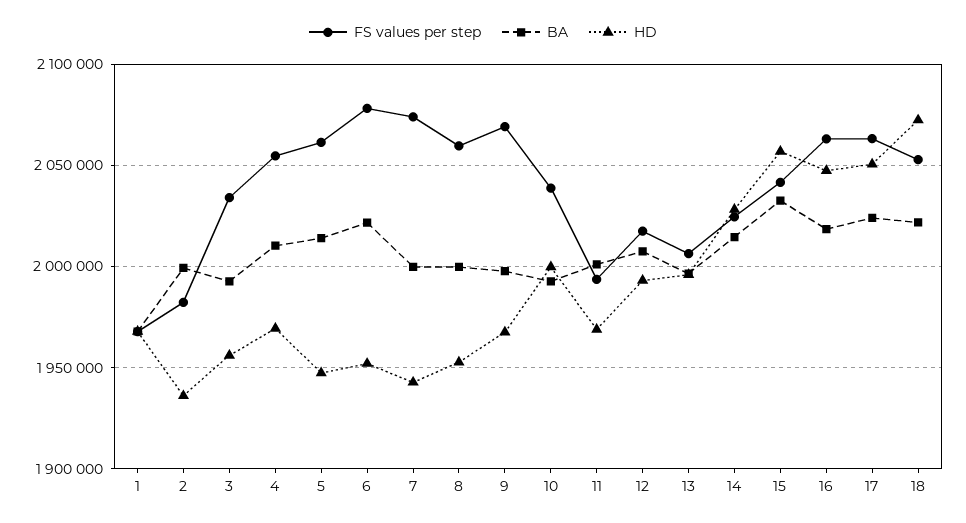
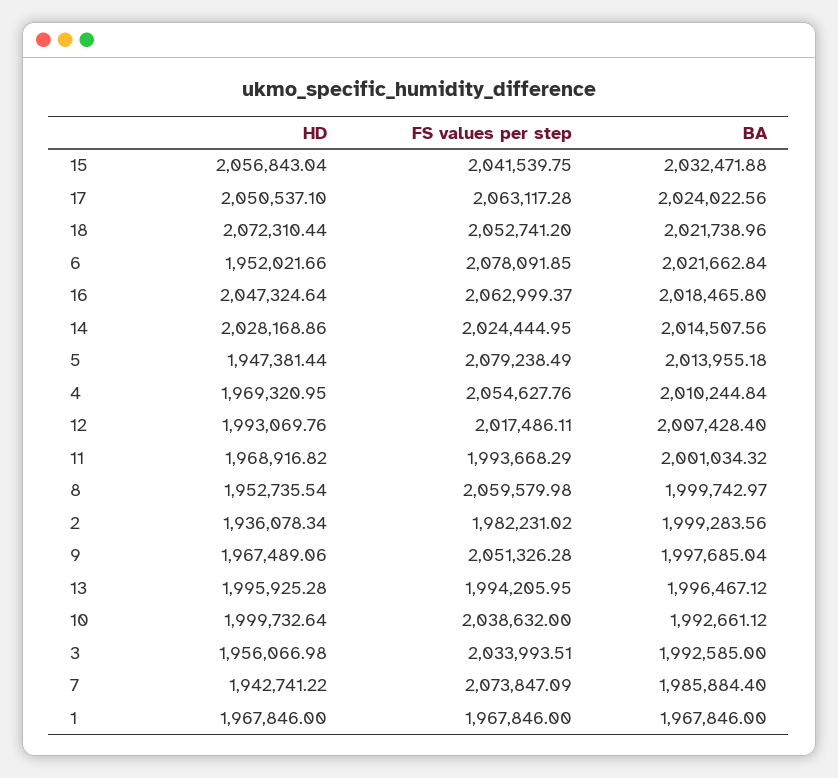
  {
    "FS values per step": {
      "1": 1967846,
      "2": 1982231.02,
      "3": 2033993.51,
      "4": 2054627.76,
-     "5": 2060000,
+     "5": 2079238.49,
      "6": 2078091.85,
      "7": 2073847.09,
      "8": 2059579.98,
-     "9": 2070000,
+     "9": 2051326.28,
      "10": 2038632,
      "11": 1993668.29,
      "12": 2017486.11,
-     "13": 2005000,
+     "13": 1994205.95,
      "14": 2024444.95,
      "15": 2041539.75,
      "16": 2062999.37,
      "17": 2063117.28,
      "18": 2052741.2
    },
    "BA": {
      "1": 1967846,
      "2": 1999283.56,
      "3": 1992585,
      "4": 2010244.84,
      "5": 2013955.18,
      "6": 2021662.84,
-     "7": 2000000,
+     "7": 1985884.4,
      "8": 1999742.97,
      "9": 1997685.04,
      "10": 1992661.12,
      "11": 2001034.32,
      "12": 2007428.4,
      "13": 1996467.12,
      "14": 2014507.56,
      "15": 2032471.88,
      "16": 2018465.8,
      "17": 2024022.56,
      "18": 2021738.96
    },
    "HD": {
      "1": 1967846,
      "2": 1936078.34,
      "3": 1956066.98,
      "4": 1969320.95,
      "5": 1947381.44,
      "6": 1952021.66,
      "7": 1942741.22,
      "8": 1952735.54,
      "9": 1967489.06,
      "10": 1999732.64,
      "11": 1968916.82,
      "12": 1993069.76,
      "13": 1995925.28,
      "14": 2028168.86,
      "15": 2056843.04,
      "16": 2047324.64,
      "17": 2050537.1,
      "18": 2072310.44
    }
  }

